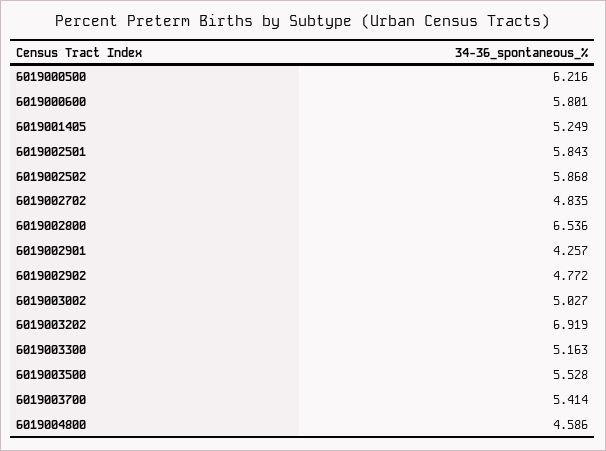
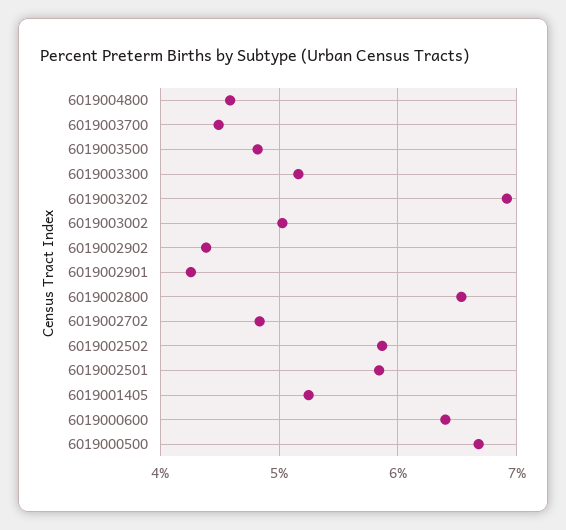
  {
-   "6019000500": 6.216,
+   "6019000500": 6.7,
-   "6019000600": 5.801,
+   "6019000600": 6.4,
    "6019001405": 5.249,
    "6019002501": 5.843,
    "6019002502": 5.868,
    "6019002702": 4.835,
    "6019002800": 6.536,
    "6019002901": 4.257,
-   "6019002902": 4.772,
+   "6019002902": 4.4,
    "6019003002": 5.027,
    "6019003202": 6.919,
    "6019003300": 5.163,
-   "6019003500": 5.528,
+   "6019003500": 4.8,
-   "6019003700": 5.414,
+   "6019003700": 4.5,
    "6019004800": 4.586
  }

